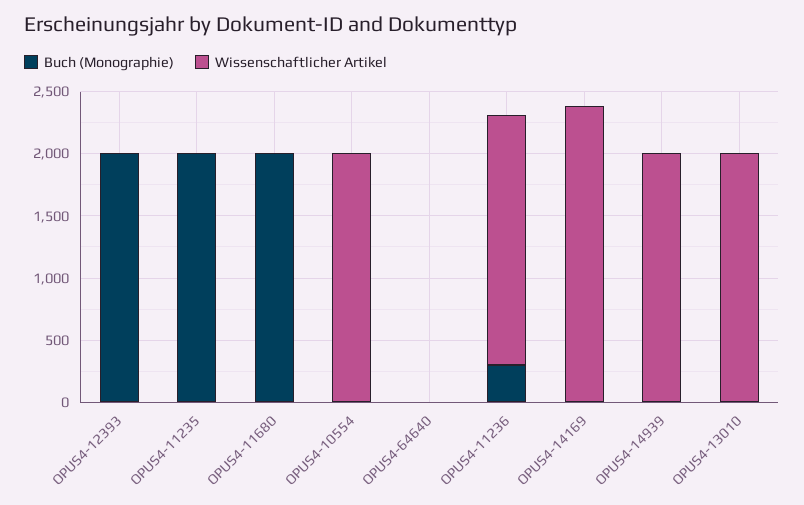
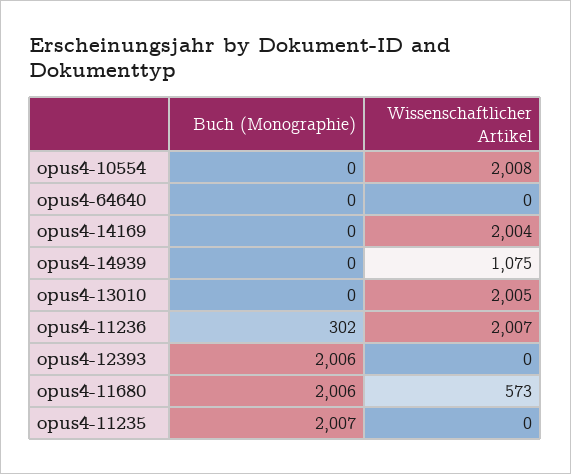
  {
    "Buch (Monographie)": {
      "OPUS4-12393": 2006,
      "OPUS4-11235": 2007,
      "OPUS4-11680": 2006,
      "OPUS4-10554": 0,
      "OPUS4-64640": 0,
      "OPUS4-11236": 302,
      "OPUS4-14169": 0,
      "OPUS4-14939": 0,
      "OPUS4-13010": 0
    },
    "Wissenschaftlicher Artikel": {
      "OPUS4-12393": 0,
      "OPUS4-11235": 0,
-     "OPUS4-11680": 0,
+     "OPUS4-11680": 573,
      "OPUS4-10554": 2008,
      "OPUS4-64640": 0,
      "OPUS4-11236": 2007,
-     "OPUS4-14169": 2400,
+     "OPUS4-14169": 2004,
-     "OPUS4-14939": 2000,
+     "OPUS4-14939": 1075,
      "OPUS4-13010": 2005
    }
  }

